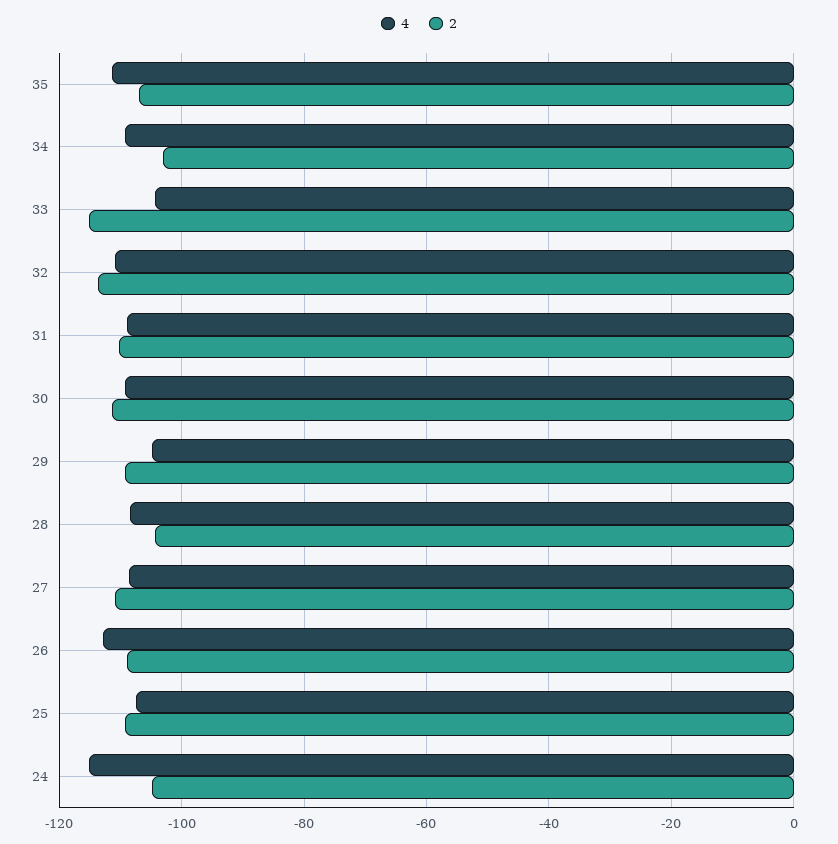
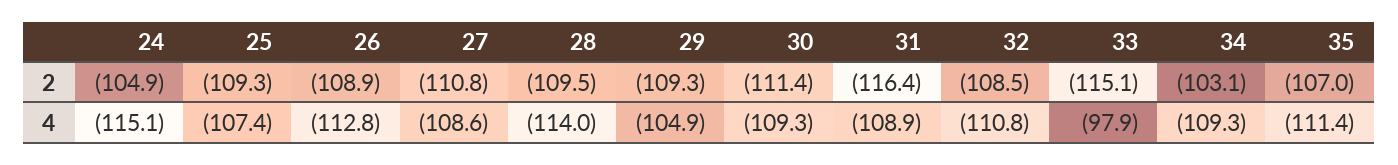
  {
    "4": {
      "35": -111.4,
      "34": -109.3,
-     "33": -104,
+     "33": -97.9,
      "32": -110.8,
      "31": -108.9,
      "30": -109.3,
      "29": -104.9,
-     "28": -108,
+     "28": -114,
      "27": -108.6,
      "26": -112.8,
      "25": -107.4,
      "24": -115.1
    },
    "2": {
      "35": -107,
      "34": -103.1,
      "33": -115.1,
-     "32": -114,
+     "32": -108.5,
-     "31": -110,
+     "31": -116.4,
      "30": -111.4,
      "29": -109.3,
-     "28": -104,
+     "28": -109.5,
      "27": -110.8,
      "26": -108.9,
      "25": -109.3,
      "24": -104.9
    }
  }

